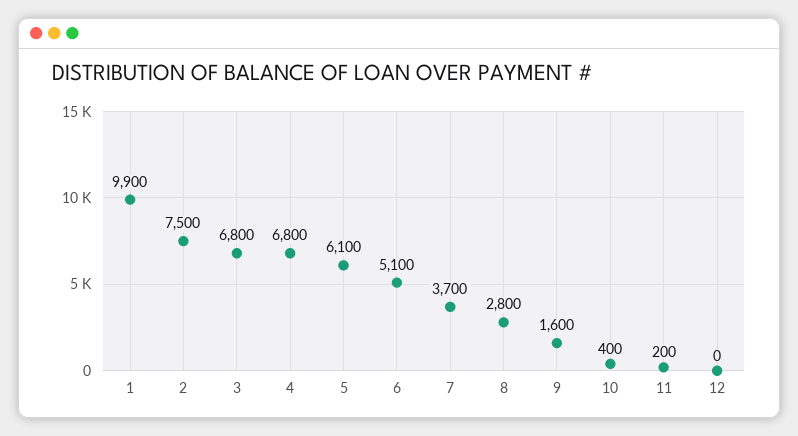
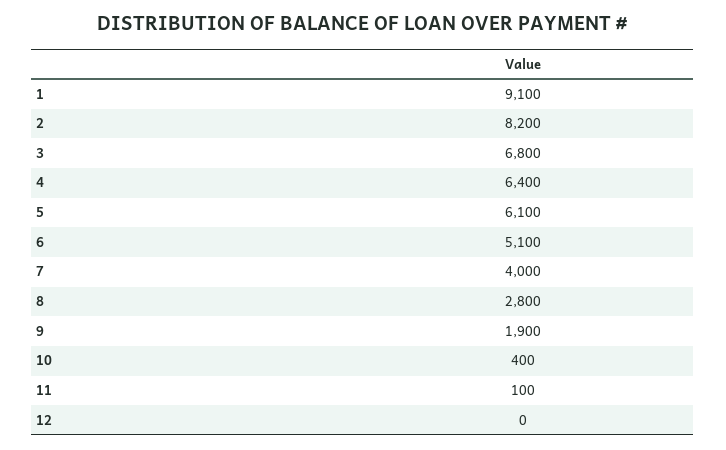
  {
-   "1": 9900,
+   "1": 9100,
-   "2": 7500,
+   "2": 8200,
    "3": 6800,
-   "4": 6800,
+   "4": 6400,
    "5": 6100,
    "6": 5100,
-   "7": 3700,
+   "7": 4000,
    "8": 2800,
-   "9": 1600,
+   "9": 1900,
    "10": 400,
-   "11": 200,
+   "11": 100,
    "12": 0
  }

